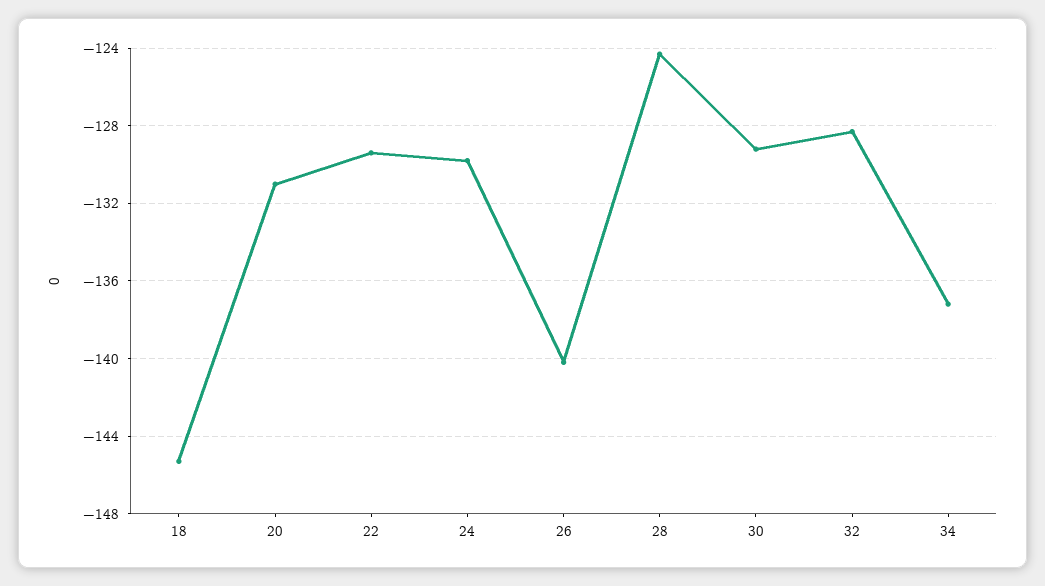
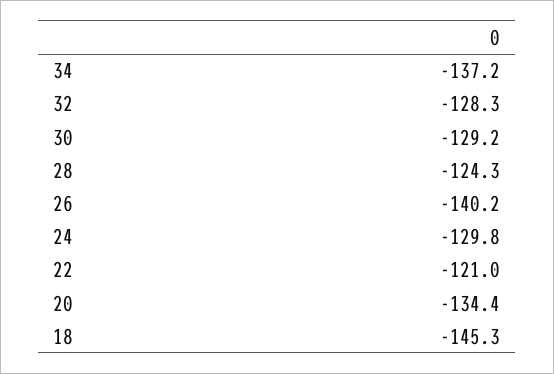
  {
    "18": -145.3,
-   "20": -131,
+   "20": -134.4,
-   "22": -129.5,
+   "22": -121,
    "24": -129.8,
    "26": -140.2,
    "28": -124.3,
    "30": -129.2,
    "32": -128.3,
    "34": -137.2
  }

